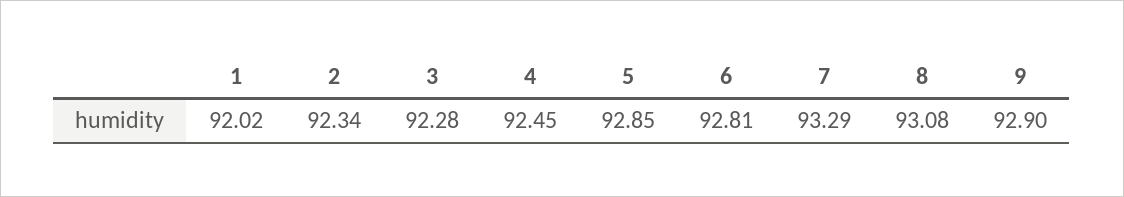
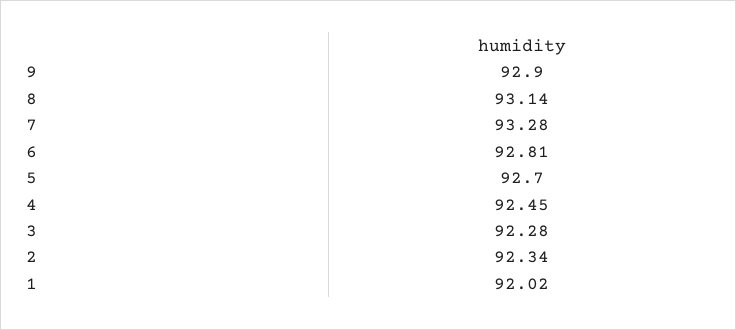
  {
    "1": 92.02,
    "2": 92.34,
    "3": 92.28,
    "4": 92.45,
-   "5": 92.85,
+   "5": 92.7,
    "6": 92.81,
-   "7": 93.29,
+   "7": 93.28,
-   "8": 93.08,
+   "8": 93.14,
    "9": 92.9
  }

